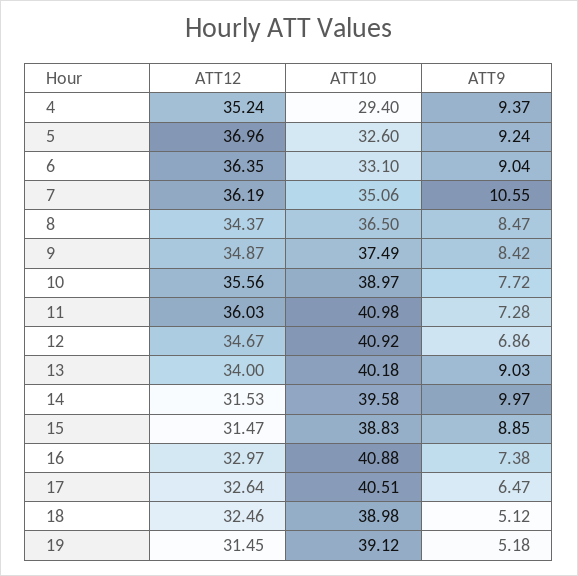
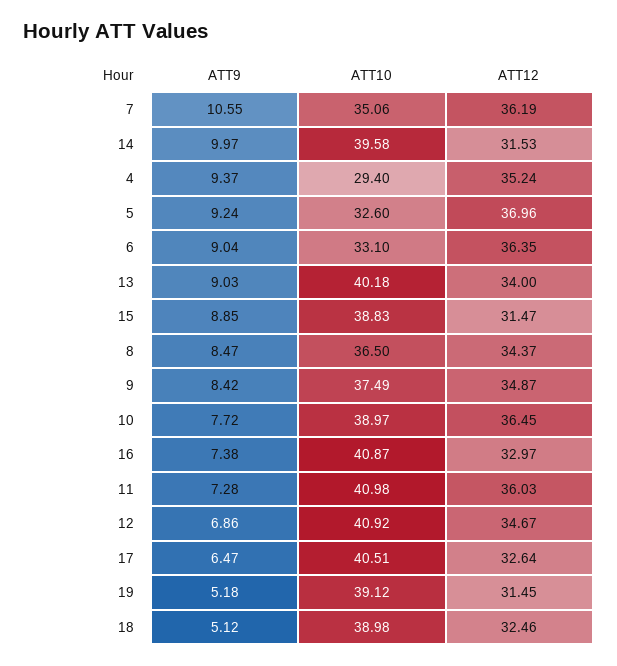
  {
    "ATT12": {
      "4": 35.24,
      "5": 36.96,
      "6": 36.35,
      "7": 36.19,
      "8": 34.37,
      "9": 34.87,
-     "10": 35.56,
+     "10": 36.45,
      "11": 36.03,
      "12": 34.67,
      "13": 34,
      "14": 31.53,
      "15": 31.47,
      "16": 32.97,
      "17": 32.64,
      "18": 32.46,
      "19": 31.45
    },
    "ATT10": {
      "4": 29.4,
      "5": 32.6,
      "6": 33.1,
      "7": 35.06,
      "8": 36.5,
      "9": 37.49,
      "10": 38.97,
      "11": 40.98,
      "12": 40.92,
      "13": 40.18,
      "14": 39.58,
      "15": 38.83,
-     "16": 40.88,
+     "16": 40.87,
      "17": 40.51,
      "18": 38.98,
      "19": 39.12
    },
    "ATT9": {
      "4": 9.37,
      "5": 9.24,
      "6": 9.04,
      "7": 10.55,
      "8": 8.47,
      "9": 8.42,
      "10": 7.72,
      "11": 7.28,
      "12": 6.86,
      "13": 9.03,
      "14": 9.97,
      "15": 8.85,
      "16": 7.38,
      "17": 6.47,
      "18": 5.12,
      "19": 5.18
    }
  }

